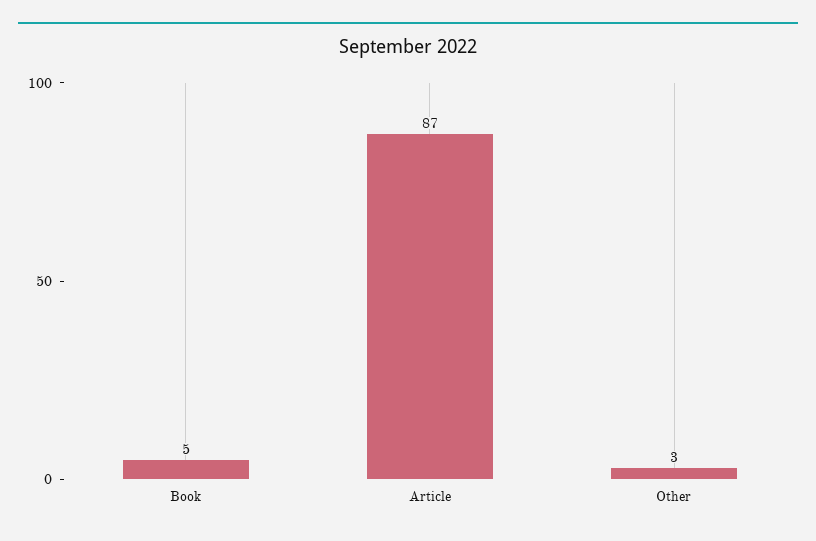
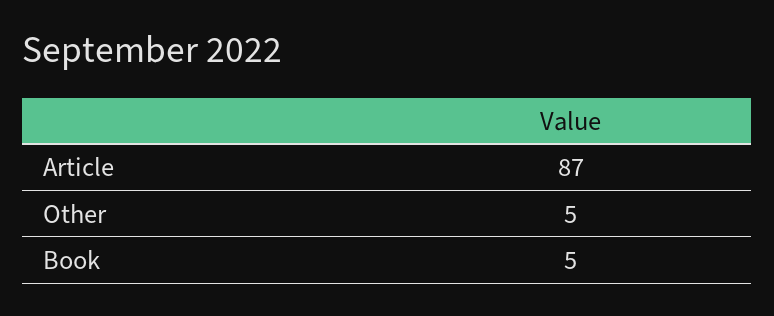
  {
    "Book": 5,
    "Article": 87,
-   "Other": 3
+   "Other": 5
  }

